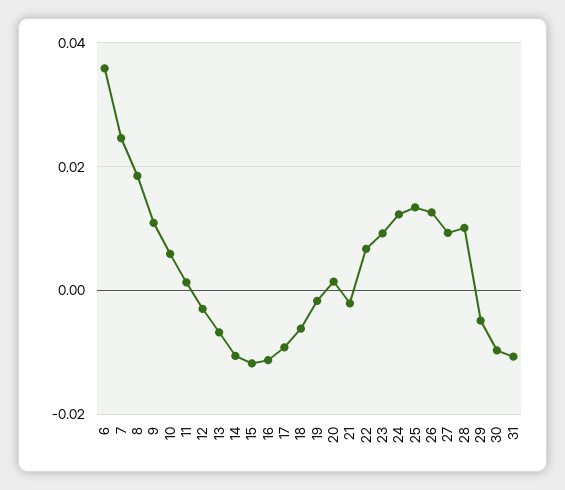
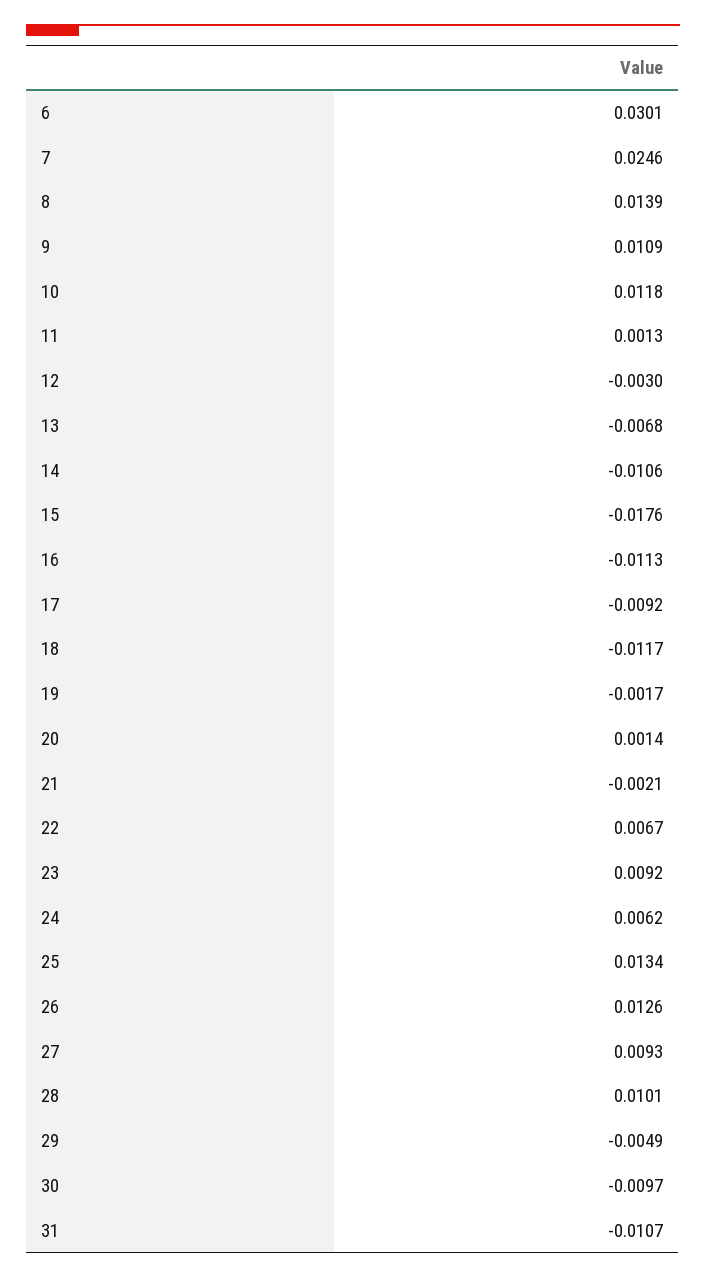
  {
-   "6": 0.036,
+   "6": 0.0301,
    "7": 0.0246,
-   "8": 0.018,
+   "8": 0.0139,
    "9": 0.0109,
-   "10": 0.006,
+   "10": 0.0118,
    "11": 0.0013,
    "12": -0.003,
    "13": -0.0068,
    "14": -0.0106,
-   "15": -0.012,
+   "15": -0.0176,
    "16": -0.0113,
    "17": -0.0092,
-   "18": -0.006,
+   "18": -0.0117,
    "19": -0.0017,
    "20": 0.0014,
    "21": -0.0021,
    "22": 0.0067,
    "23": 0.0092,
-   "24": 0.012,
+   "24": 0.0062,
    "25": 0.0134,
    "26": 0.0126,
    "27": 0.0093,
    "28": 0.0101,
    "29": -0.0049,
    "30": -0.0097,
    "31": -0.0107
  }

